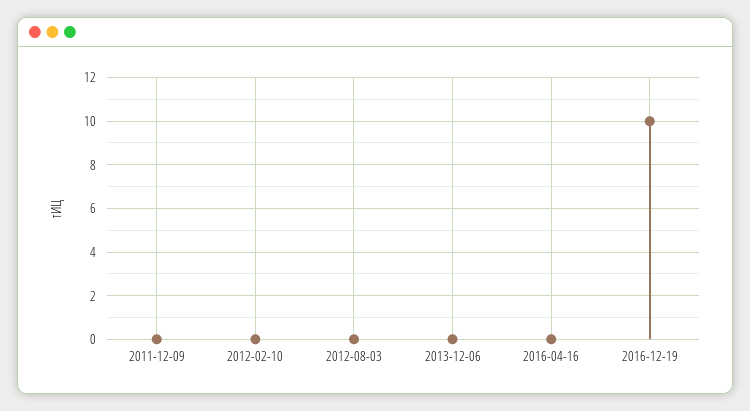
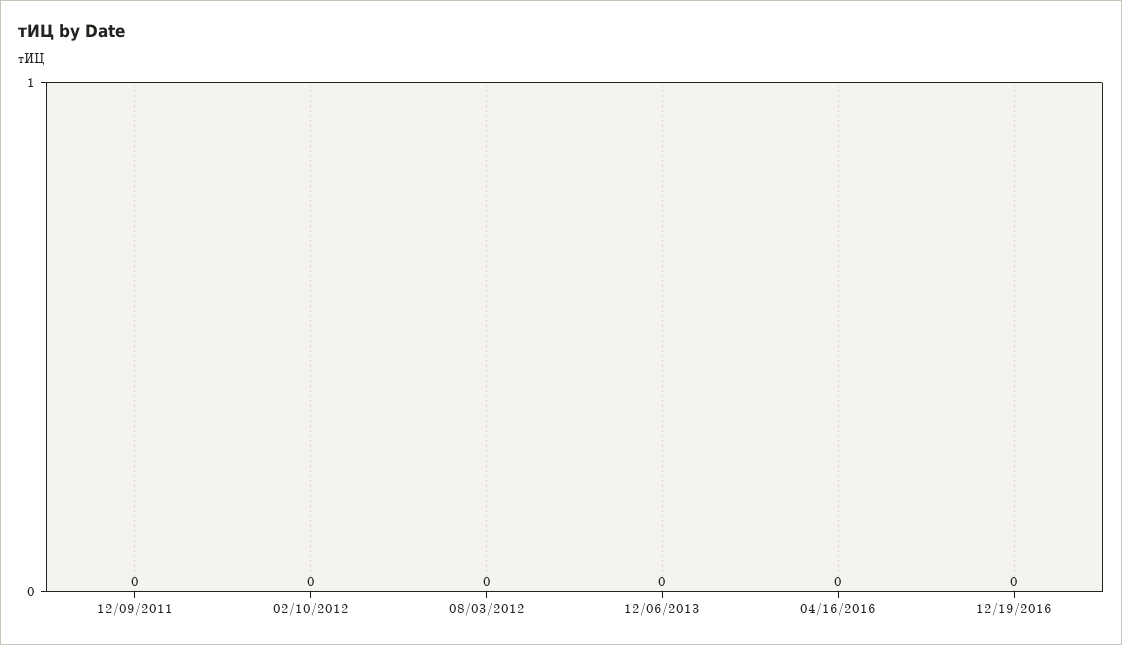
  {
    "2011-12-09": 0,
    "2012-02-10": 0,
    "2012-08-03": 0,
    "2013-12-06": 0,
    "2016-04-16": 0,
-   "2016-12-19": 10
+   "2016-12-19": 0
  }

